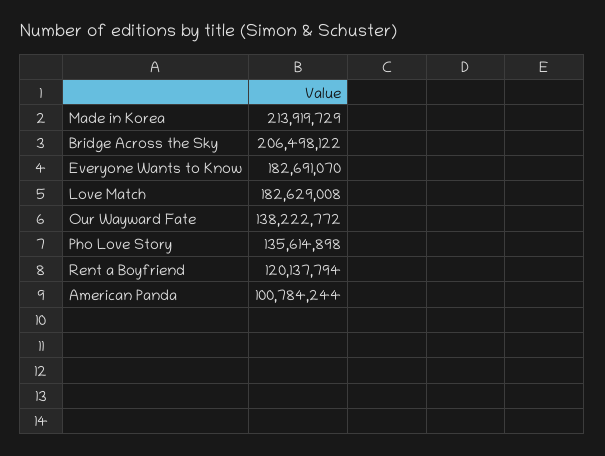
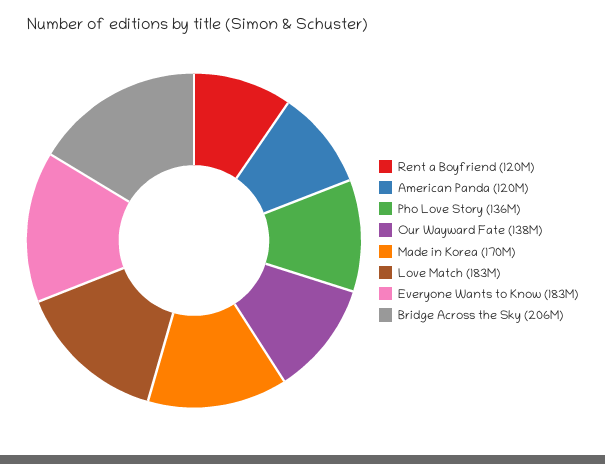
  {
-   "Made in Korea": 213919729,
+   "Made in Korea": 170000000,
    "Bridge Across the Sky": 206498122,
    "Everyone Wants to Know": 182691070,
    "Love Match": 182629008,
    "Our Wayward Fate": 138222772,
    "Pho Love Story": 135614898,
    "Rent a Boyfriend": 120137794,
-   "American Panda": 100784244
+   "American Panda": 120000000
  }

